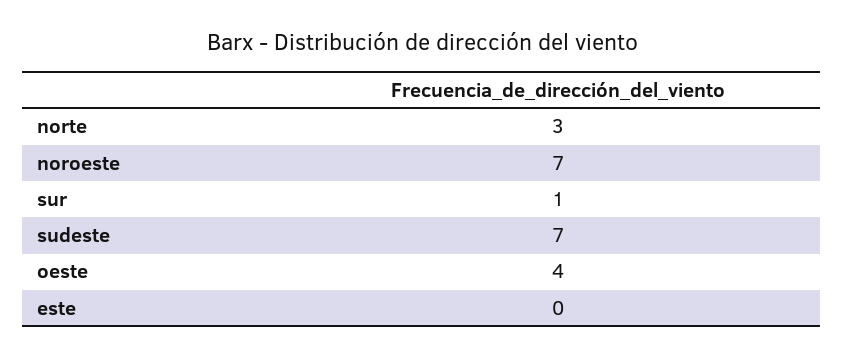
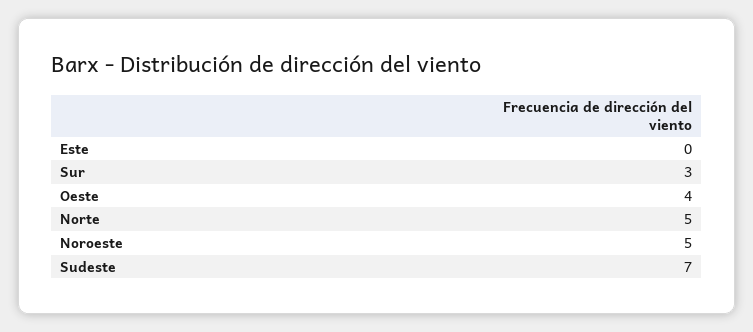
  {
-   "norte": 3,
+   "norte": 5,
-   "noroeste": 7,
+   "noroeste": 5,
-   "sur": 1,
+   "sur": 3,
    "sudeste": 7,
    "oeste": 4,
    "este": 0
  }

